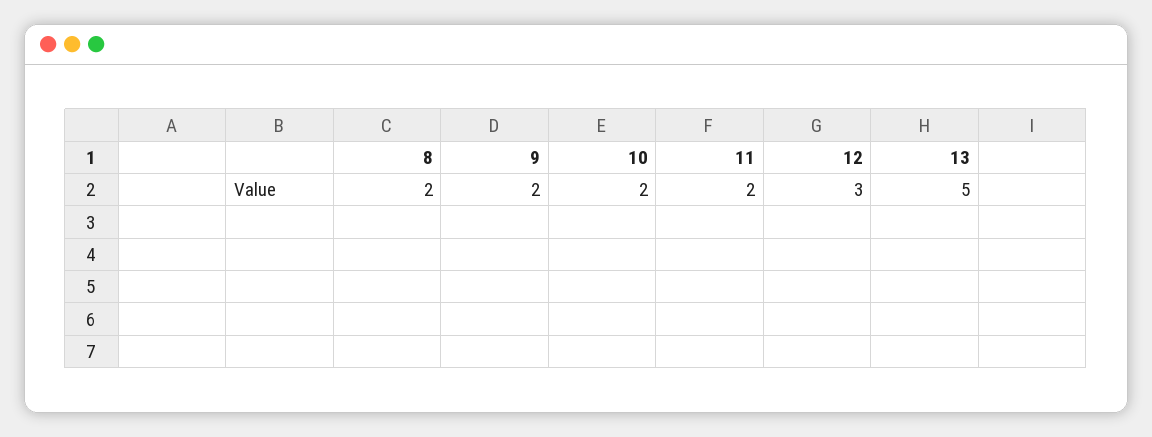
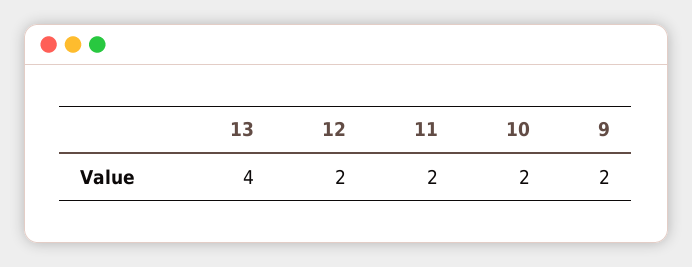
  {
-   "8": 2,
    "9": 2,
    "10": 2,
    "11": 2,
-   "12": 3,
+   "12": 2,
-   "13": 5
+   "13": 4
  }

